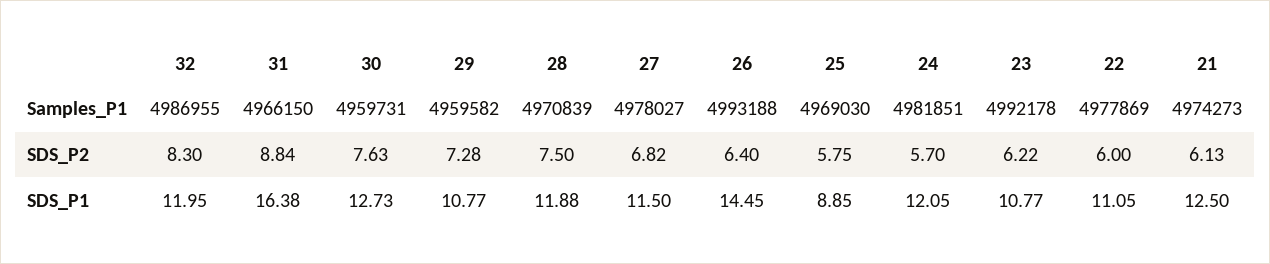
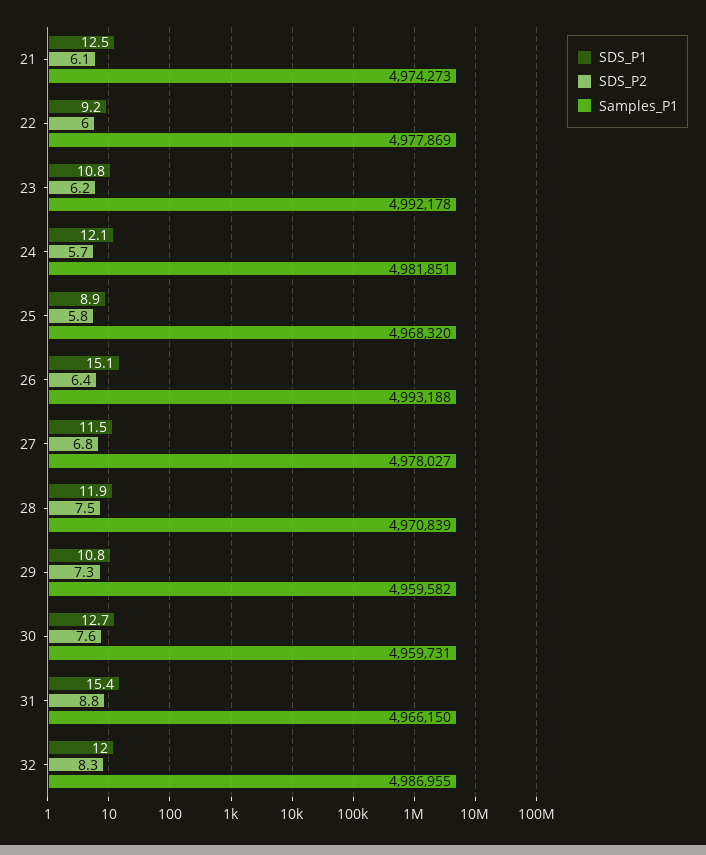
  {
    "Samples_P1": {
      "32": 4986955,
      "31": 4966150,
      "30": 4959731,
      "29": 4959582,
      "28": 4970839,
      "27": 4978027,
      "26": 4993188,
-     "25": 4969030,
+     "25": 4968320,
      "24": 4981851,
      "23": 4992178,
      "22": 4977869,
      "21": 4974273
    },
    "SDS_P2": {
      "32": 8.3,
      "31": 8.84,
      "30": 7.63,
      "29": 7.28,
      "28": 7.5,
      "27": 6.82,
      "26": 6.4,
      "25": 5.75,
      "24": 5.7,
      "23": 6.22,
      "22": 6,
      "21": 6.13
    },
    "SDS_P1": {
      "32": 11.95,
-     "31": 16.38,
+     "31": 15.4,
      "30": 12.73,
      "29": 10.77,
      "28": 11.88,
      "27": 11.5,
-     "26": 14.45,
+     "26": 15.1,
      "25": 8.85,
      "24": 12.05,
      "23": 10.77,
-     "22": 11.05,
+     "22": 9.2,
      "21": 12.5
    }
  }

